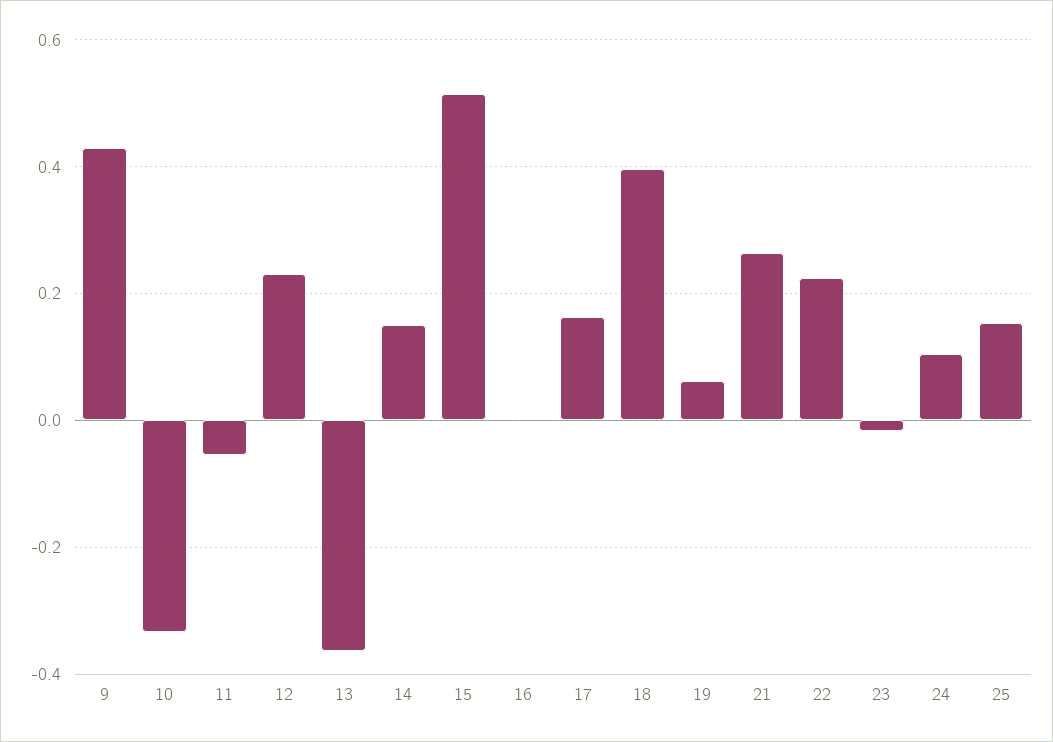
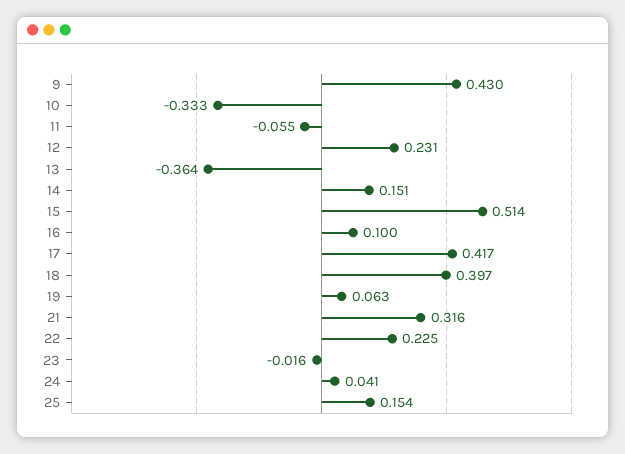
  {
    "9": 0.43,
    "10": -0.333,
    "11": -0.055,
    "12": 0.231,
    "13": -0.364,
    "14": 0.151,
    "15": 0.514,
-   "16": 0,
+   "16": 0.1,
-   "17": 0.16,
+   "17": 0.417,
    "18": 0.397,
    "19": 0.063,
-   "21": 0.26,
+   "21": 0.316,
    "22": 0.225,
    "23": -0.016,
-   "24": 0.1,
+   "24": 0.041,
    "25": 0.154
  }

